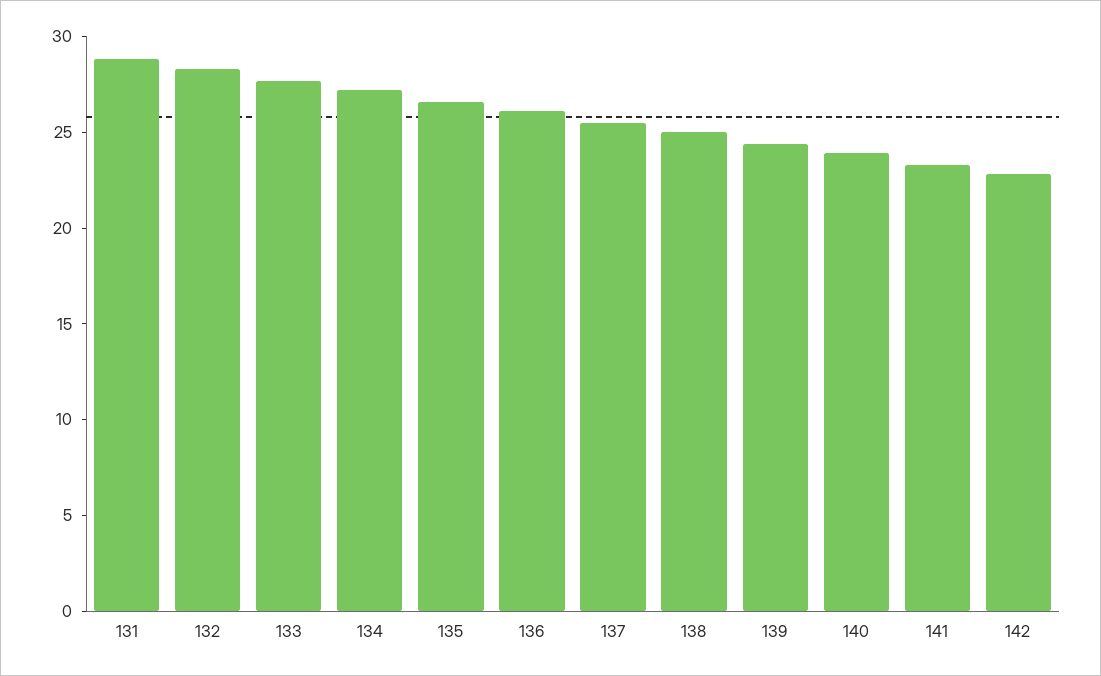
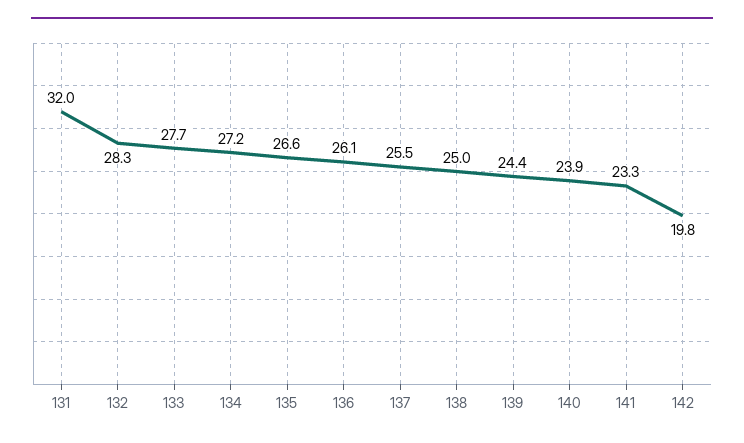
  {
-   "131": 29,
+   "131": 32,
    "132": 28.3,
    "133": 27.7,
    "134": 27.2,
    "135": 26.6,
    "136": 26.1,
    "137": 25.5,
    "138": 25,
    "139": 24.4,
    "140": 23.9,
    "141": 23.3,
-   "142": 23
+   "142": 19.8
  }

